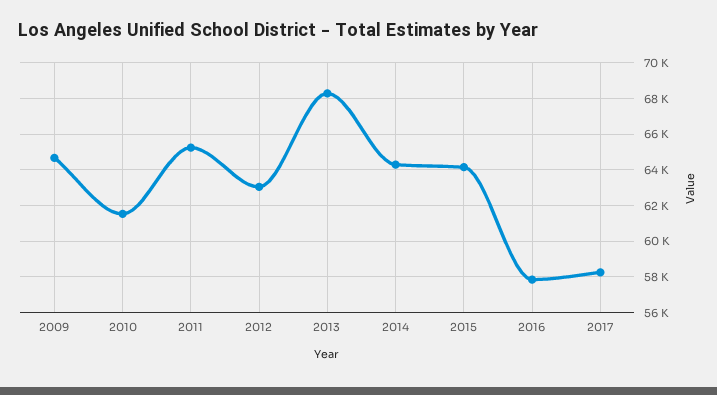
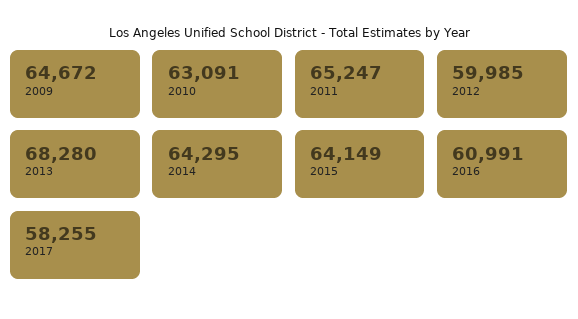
  {
    "2009": 64672,
-   "2010": 61500,
+   "2010": 63091,
    "2011": 65247,
-   "2012": 63000,
+   "2012": 59985,
    "2013": 68280,
    "2014": 64295,
    "2015": 64149,
-   "2016": 58000,
+   "2016": 60991,
    "2017": 58255
  }

